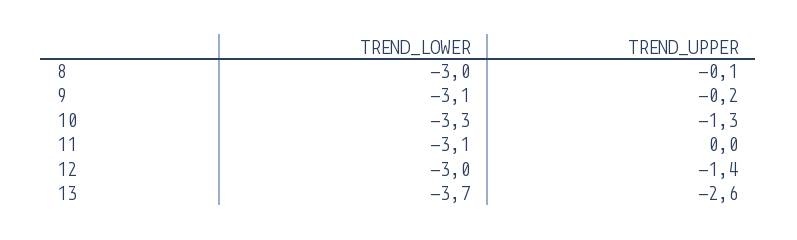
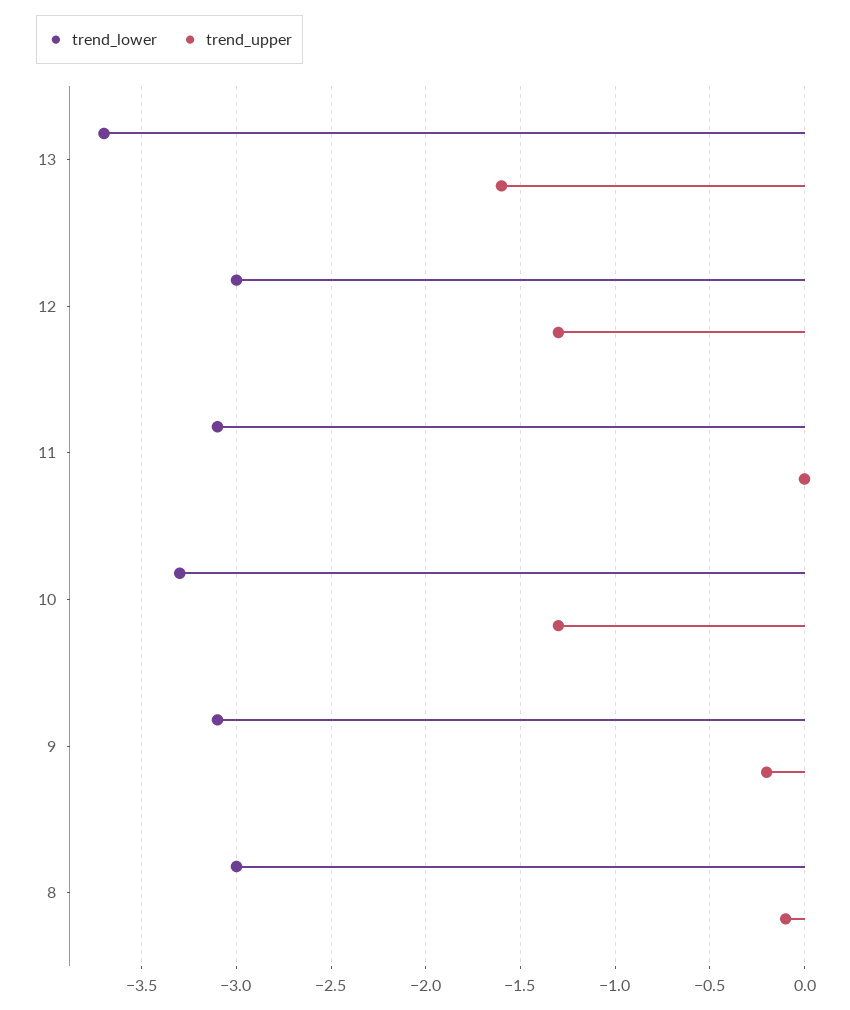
  {
    "TREND_LOWER": {
      "8": -3,
      "9": -3.1,
      "10": -3.3,
      "11": -3.1,
      "12": -3,
      "13": -3.7
    },
    "TREND_UPPER": {
      "8": -0.1,
      "9": -0.2,
      "10": -1.3,
      "11": 0,
-     "12": -1.4,
+     "12": -1.3,
-     "13": -2.6
+     "13": -1.6
    }
  }

